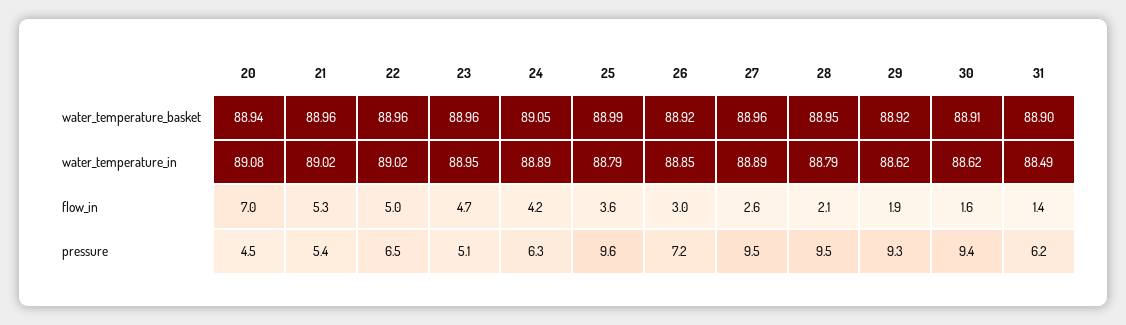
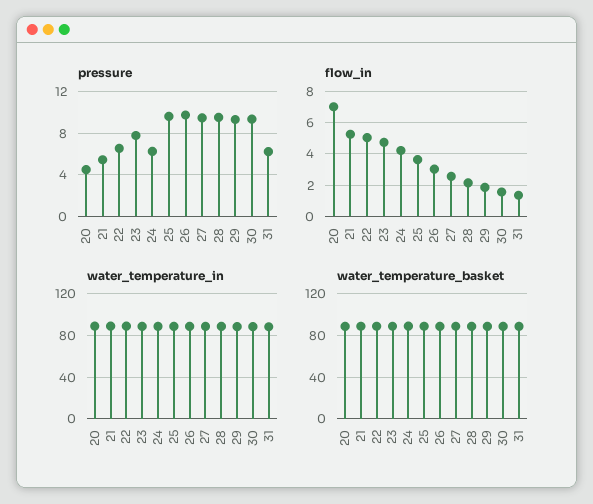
  {
    "water_temperature_basket": {
      "20": 88.94,
      "21": 88.96,
      "22": 88.96,
      "23": 88.96,
      "24": 89.05,
      "25": 88.99,
      "26": 88.92,
      "27": 88.96,
      "28": 88.95,
      "29": 88.92,
      "30": 88.91,
      "31": 88.9
    },
    "water_temperature_in": {
      "20": 89.08,
      "21": 89.02,
      "22": 89.02,
      "23": 88.95,
      "24": 88.89,
      "25": 88.79,
      "26": 88.85,
      "27": 88.89,
      "28": 88.79,
      "29": 88.62,
      "30": 88.62,
      "31": 88.49
    },
    "flow_in": {
      "20": 7,
      "21": 5.3,
      "22": 5,
      "23": 4.7,
      "24": 4.2,
      "25": 3.6,
      "26": 3,
      "27": 2.6,
      "28": 2.1,
      "29": 1.9,
      "30": 1.6,
      "31": 1.4
    },
    "pressure": {
      "20": 4.5,
      "21": 5.4,
      "22": 6.5,
-     "23": 5.1,
+     "23": 8,
      "24": 6.3,
      "25": 9.6,
-     "26": 7.2,
+     "26": 10,
      "27": 9.5,
      "28": 9.5,
      "29": 9.3,
      "30": 9.4,
      "31": 6.2
    }
  }

